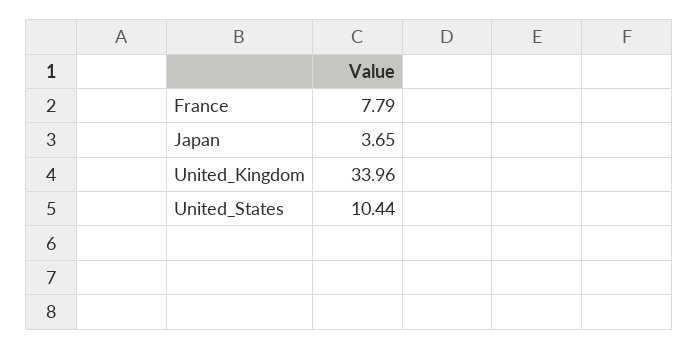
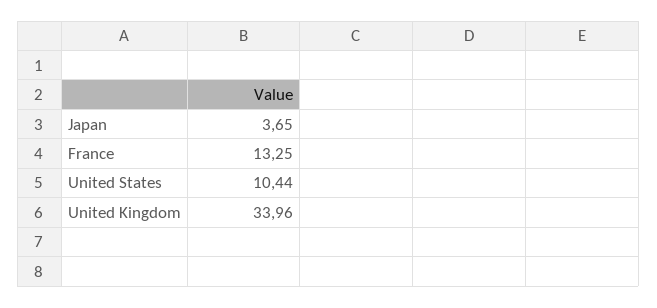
  {
-   "France": 7.79,
+   "France": 13.25,
    "Japan": 3.65,
    "United_Kingdom": 33.96,
    "United_States": 10.44
  }

